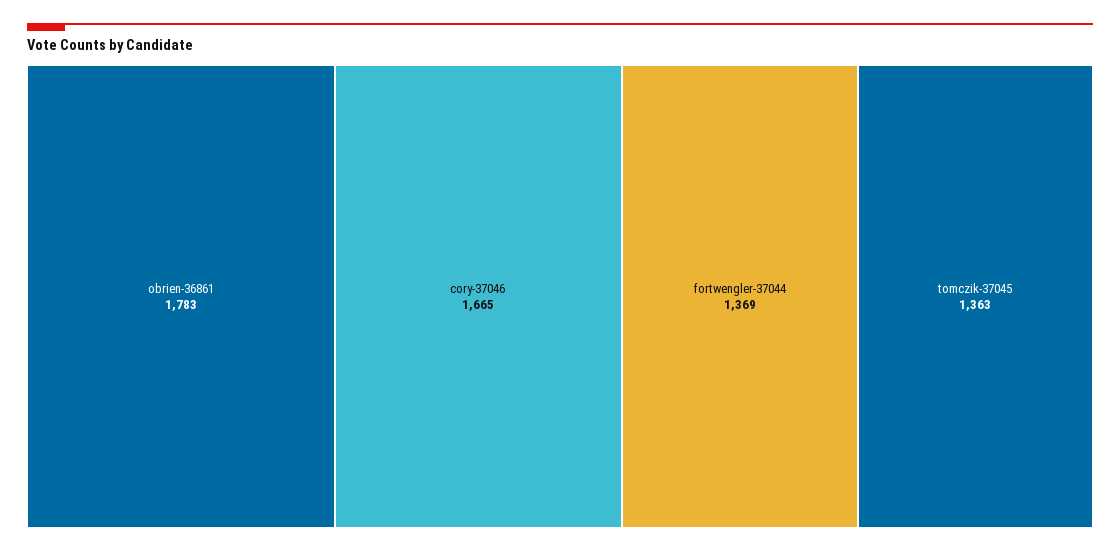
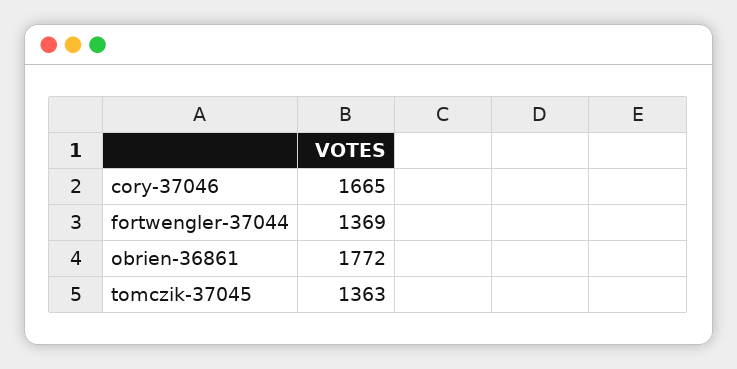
  {
-   "obrien-36861": 1783,
+   "obrien-36861": 1772,
    "cory-37046": 1665,
    "fortwengler-37044": 1369,
    "tomczik-37045": 1363
  }

